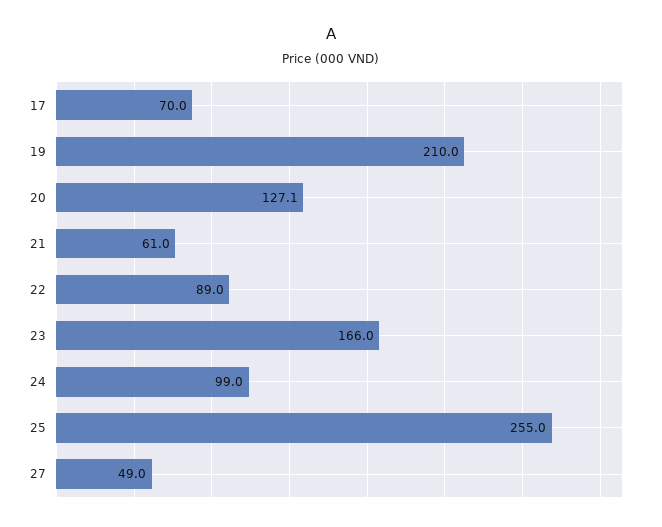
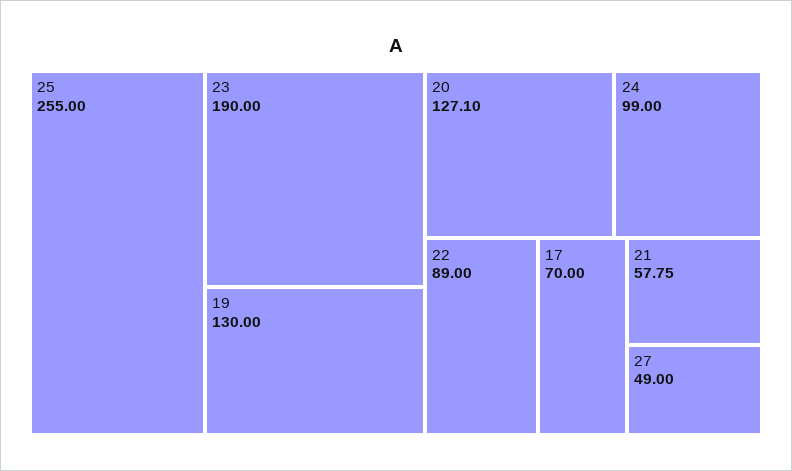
  {
    "17": 70,
-   "19": 210,
+   "19": 130,
    "20": 127.1,
-   "21": 61,
+   "21": 57.75,
    "22": 89,
-   "23": 166,
+   "23": 190,
    "24": 99,
    "25": 255,
    "27": 49
  }

